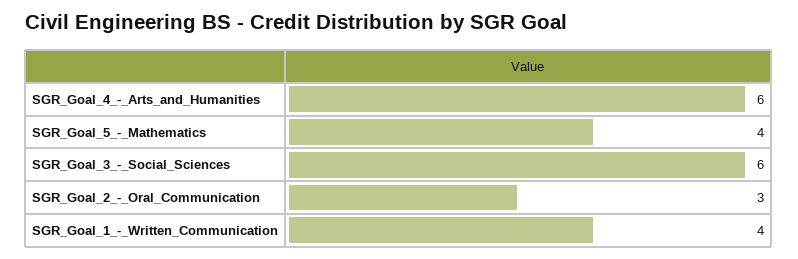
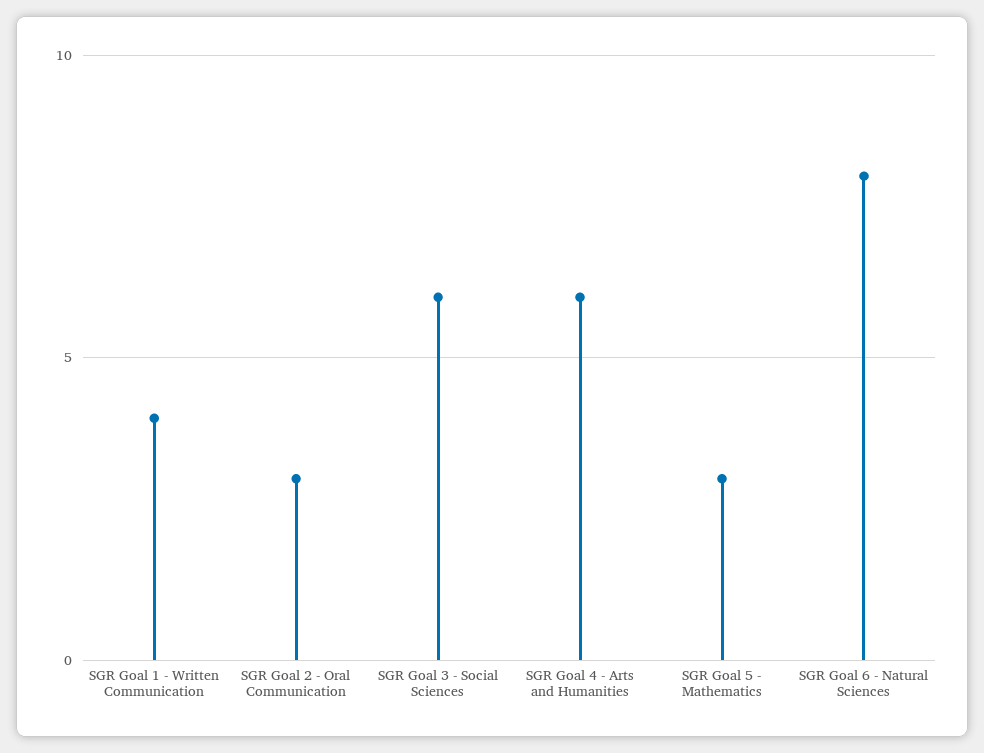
  {
    "SGR_Goal_4_-_Arts_and_Humanities": 6,
-   "SGR_Goal_5_-_Mathematics": 4,
+   "SGR_Goal_5_-_Mathematics": 3,
    "SGR_Goal_3_-_Social_Sciences": 6,
    "SGR_Goal_2_-_Oral_Communication": 3,
-   "SGR_Goal_1_-_Written_Communication": 4
+   "SGR_Goal_1_-_Written_Communication": 4,
+   "SGR Goal 6 - Natural Sciences": 8
  }

